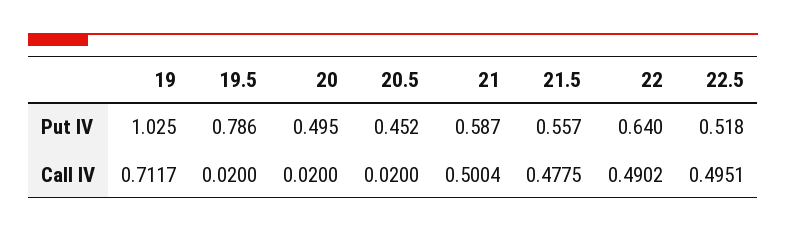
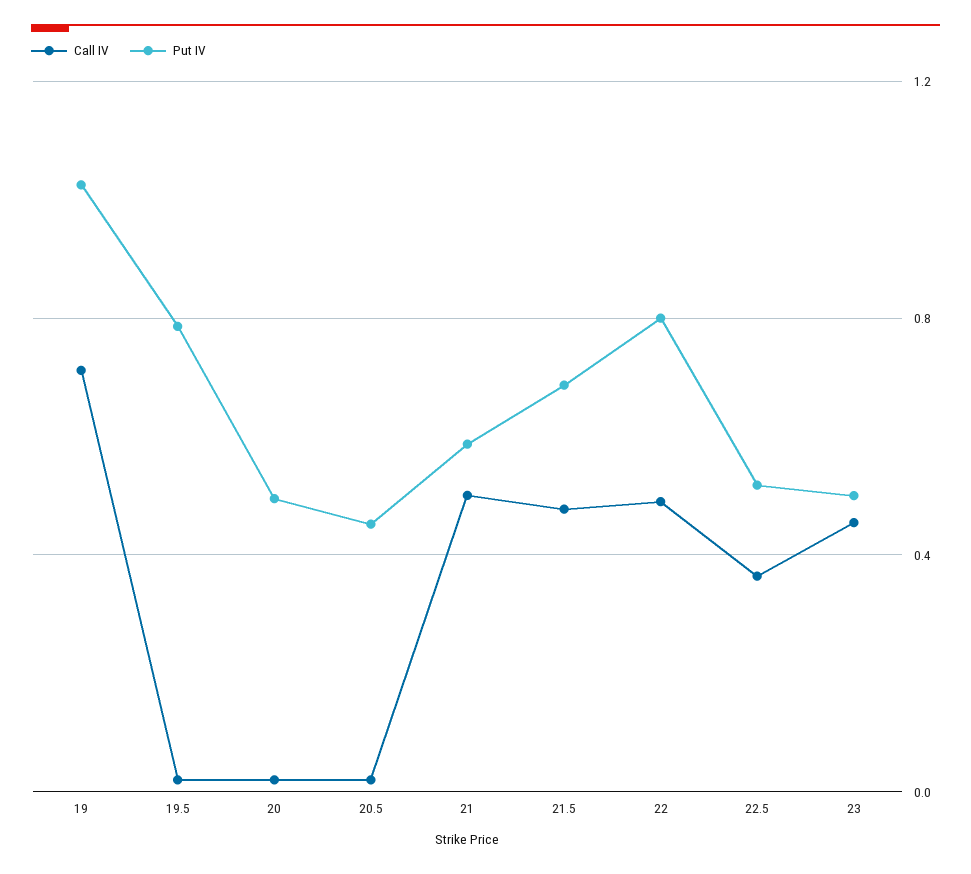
  {
    "Put IV": {
      "19": 1.025,
      "19.5": 0.786,
      "20": 0.495,
      "20.5": 0.452,
      "21": 0.587,
-     "21.5": 0.557,
+     "21.5": 0.7,
-     "22": 0.64,
+     "22": 0.8,
-     "22.5": 0.518
+     "22.5": 0.518,
+     "23": 0.5
    },
    "Call IV": {
      "19": 0.7117,
      "19.5": 0.02,
      "20": 0.02,
      "20.5": 0.02,
      "21": 0.5004,
      "21.5": 0.4775,
      "22": 0.4902,
-     "22.5": 0.4951
+     "22.5": 0.35,
+     "23": 0.45
    }
  }

